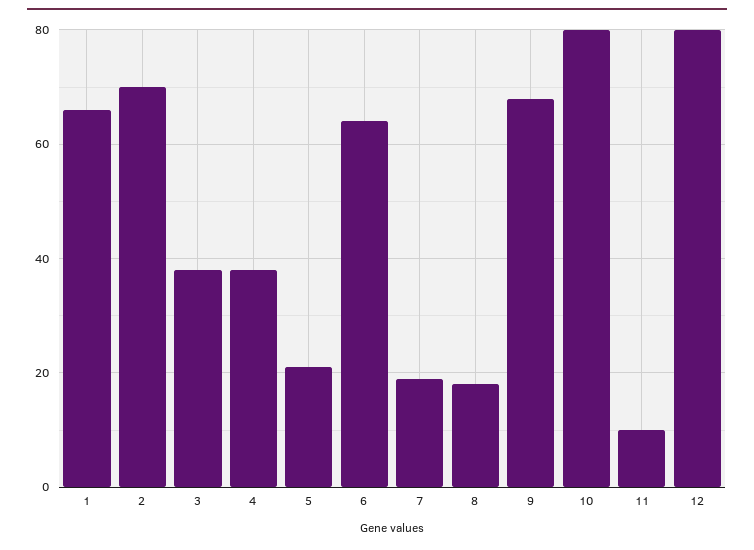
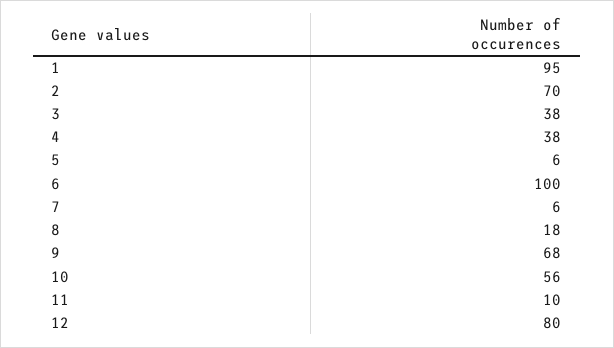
  {
-   "1": 65,
+   "1": 95,
    "2": 70,
    "3": 38,
    "4": 38,
-   "5": 20,
+   "5": 6,
-   "6": 65,
+   "6": 100,
-   "7": 20,
+   "7": 6,
    "8": 18,
    "9": 68,
-   "10": 80,
+   "10": 56,
    "11": 10,
    "12": 80
  }

